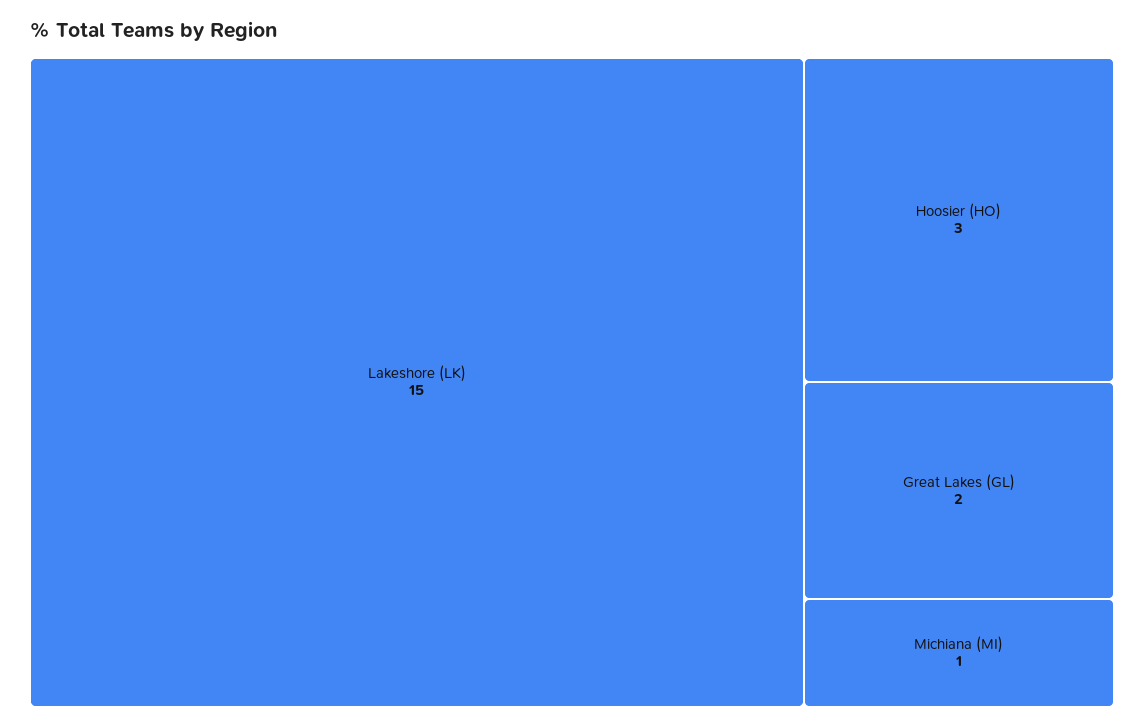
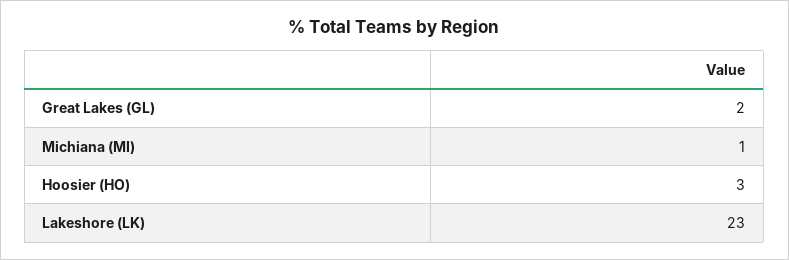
  {
-   "Lakeshore (LK)": 15,
+   "Lakeshore (LK)": 23,
    "Hoosier (HO)": 3,
    "Great Lakes (GL)": 2,
    "Michiana (MI)": 1
  }

